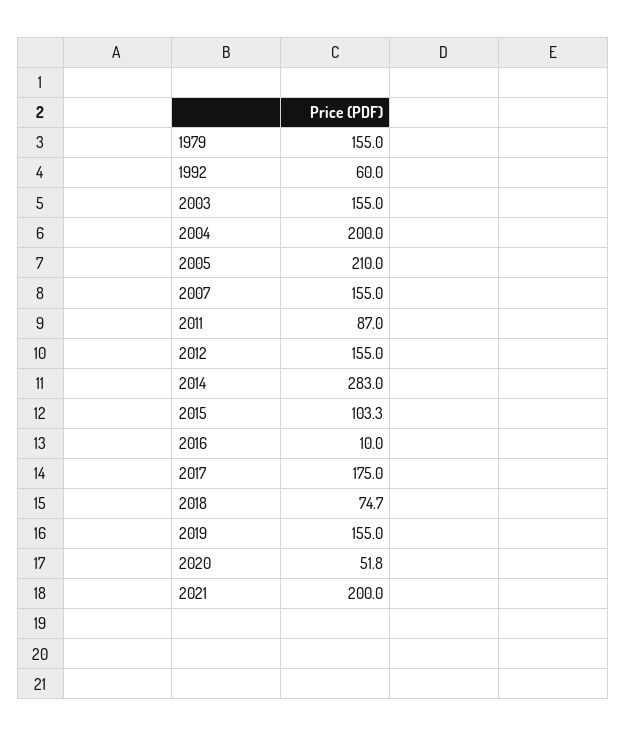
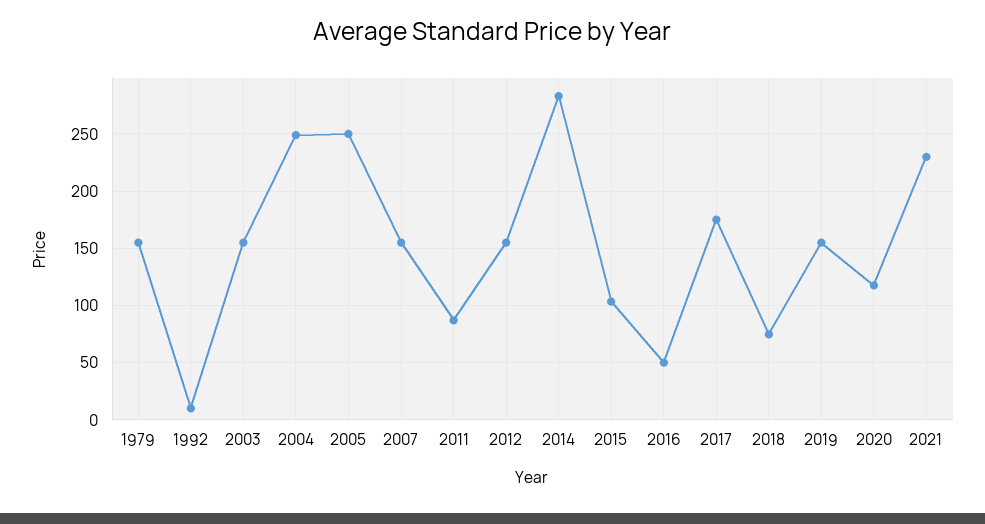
  {
    "1979": 155,
-   "1992": 60,
+   "1992": 10,
    "2003": 155,
-   "2004": 200,
+   "2004": 250,
-   "2005": 210,
+   "2005": 250,
    "2007": 155,
    "2011": 87,
    "2012": 155,
    "2014": 283,
    "2015": 103.3,
-   "2016": 10,
+   "2016": 50,
    "2017": 175,
    "2018": 74.7,
    "2019": 155,
-   "2020": 51.8,
+   "2020": 120,
-   "2021": 200
+   "2021": 230
  }

